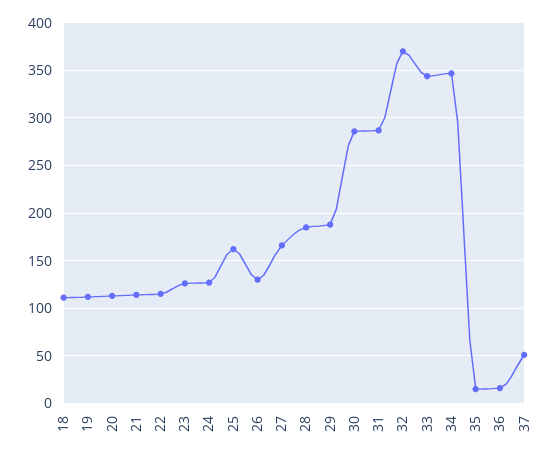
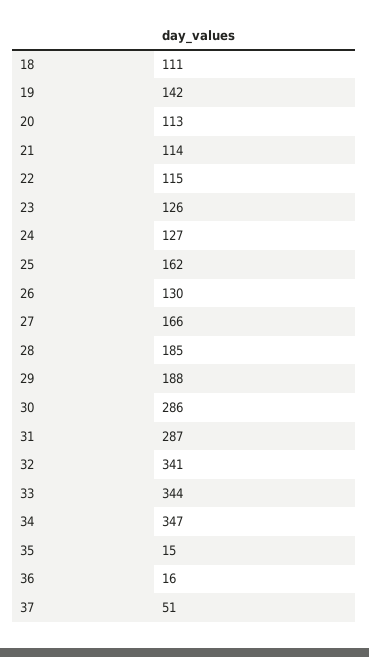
  {
    "18": 111,
-   "19": 110,
+   "19": 142,
    "20": 113,
    "21": 114,
    "22": 115,
    "23": 126,
    "24": 127,
    "25": 162,
    "26": 130,
    "27": 166,
    "28": 185,
    "29": 188,
    "30": 286,
    "31": 287,
-   "32": 370,
+   "32": 341,
    "33": 344,
    "34": 347,
    "35": 15,
    "36": 16,
    "37": 51
  }

